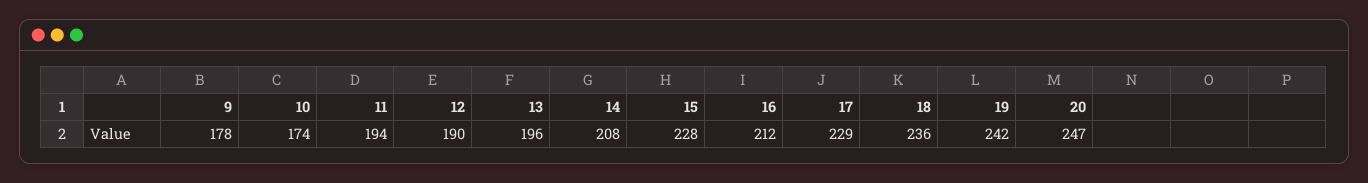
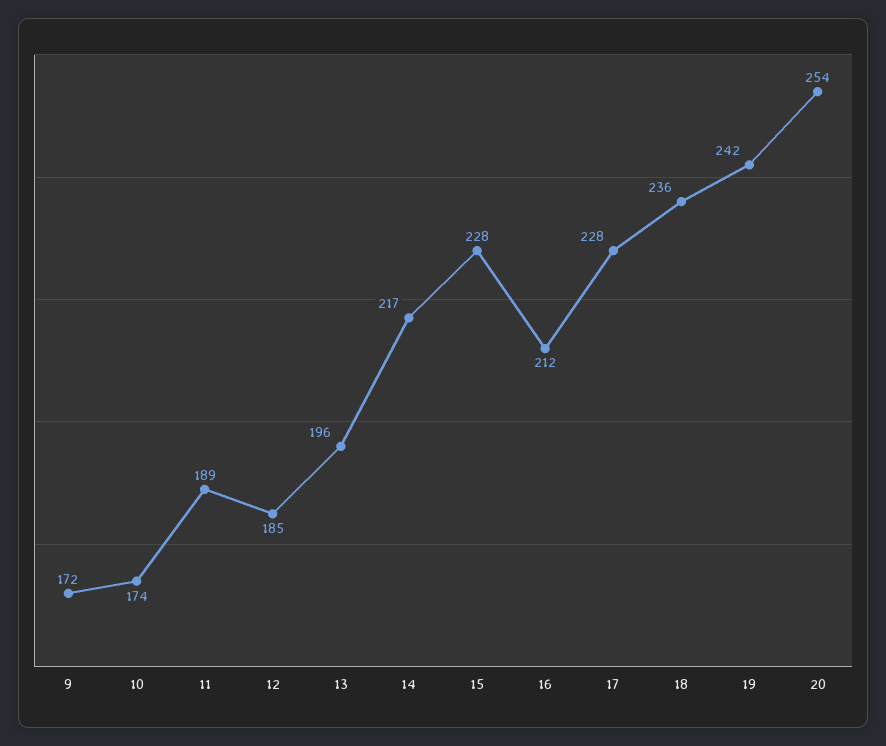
  {
-   "9": 178,
+   "9": 172,
    "10": 174,
-   "11": 194,
+   "11": 189,
-   "12": 190,
+   "12": 185,
    "13": 196,
-   "14": 208,
+   "14": 217,
    "15": 228,
    "16": 212,
-   "17": 229,
+   "17": 228,
    "18": 236,
    "19": 242,
-   "20": 247
+   "20": 254
  }

